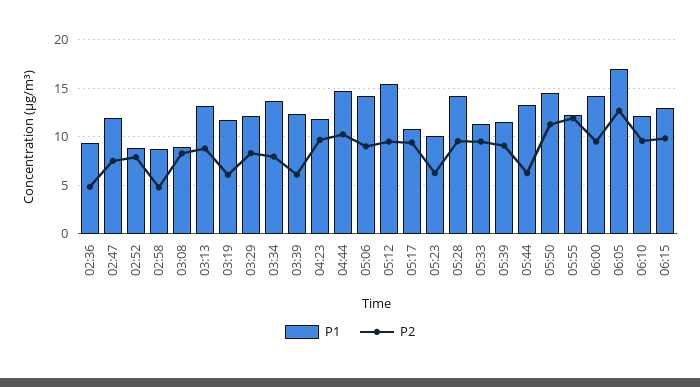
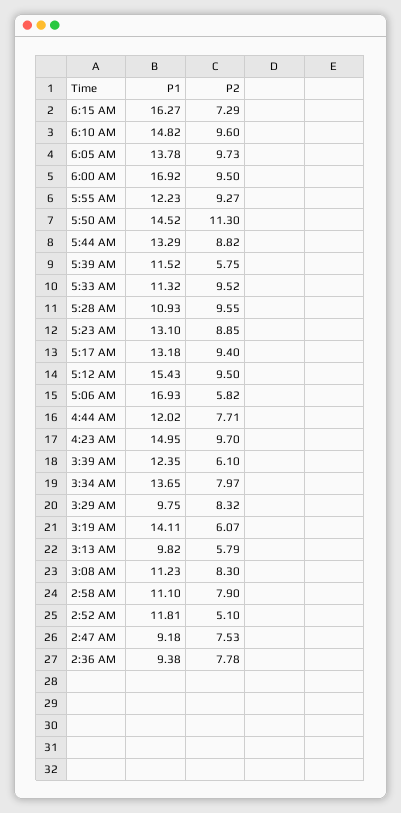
  {
    "P1": {
      "02:36": 9.38,
-     "02:47": 12,
+     "02:47": 9.18,
-     "02:52": 9,
+     "02:52": 11.81,
-     "02:58": 9,
+     "02:58": 11.1,
-     "03:08": 9,
+     "03:08": 11.23,
-     "03:13": 13,
+     "03:13": 9.82,
-     "03:19": 12,
+     "03:19": 14.11,
-     "03:29": 12,
+     "03:29": 9.75,
      "03:34": 13.65,
      "03:39": 12.35,
-     "04:23": 12,
+     "04:23": 14.95,
-     "04:44": 15,
+     "04:44": 12.02,
-     "05:06": 14,
+     "05:06": 16.93,
      "05:12": 15.43,
-     "05:17": 11,
+     "05:17": 13.18,
-     "05:23": 10,
+     "05:23": 13.1,
-     "05:28": 14,
+     "05:28": 10.93,
      "05:33": 11.32,
      "05:39": 11.52,
      "05:44": 13.29,
      "05:50": 14.52,
      "05:55": 12.23,
-     "06:00": 14,
+     "06:00": 16.92,
-     "06:05": 17,
+     "06:05": 13.78,
-     "06:10": 12,
+     "06:10": 14.82,
-     "06:15": 13
+     "06:15": 16.27
    },
    "P2": {
-     "02:36": 5,
+     "02:36": 7.78,
      "02:47": 7.53,
-     "02:52": 8,
+     "02:52": 5.1,
-     "02:58": 5,
+     "02:58": 7.9,
      "03:08": 8.3,
-     "03:13": 9,
+     "03:13": 5.79,
      "03:19": 6.07,
      "03:29": 8.32,
      "03:34": 7.97,
      "03:39": 6.1,
      "04:23": 9.7,
-     "04:44": 10,
+     "04:44": 7.71,
-     "05:06": 9,
+     "05:06": 5.82,
      "05:12": 9.5,
      "05:17": 9.4,
-     "05:23": 6,
+     "05:23": 8.85,
      "05:28": 9.55,
      "05:33": 9.52,
-     "05:39": 9,
+     "05:39": 5.75,
-     "05:44": 6,
+     "05:44": 8.82,
      "05:50": 11.3,
-     "05:55": 12,
+     "05:55": 9.27,
      "06:00": 9.5,
-     "06:05": 13,
+     "06:05": 9.73,
      "06:10": 9.6,
-     "06:15": 10
+     "06:15": 7.29
    }
  }

